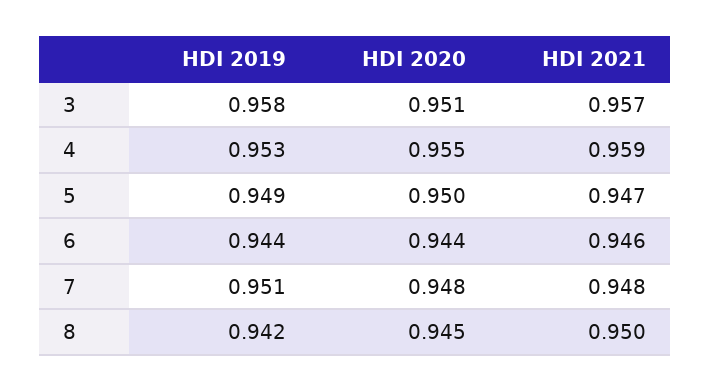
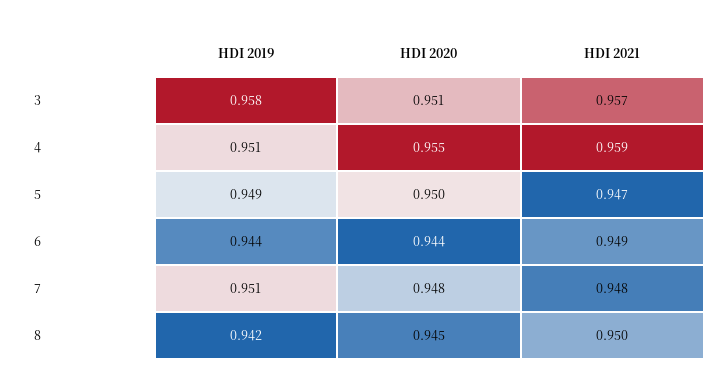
  {
    "HDI 2019": {
      "3": 0.958,
-     "4": 0.953,
+     "4": 0.951,
      "5": 0.949,
      "6": 0.944,
      "7": 0.951,
      "8": 0.942
    },
    "HDI 2020": {
      "3": 0.951,
      "4": 0.955,
      "5": 0.95,
      "6": 0.944,
      "7": 0.948,
      "8": 0.945
    },
    "HDI 2021": {
      "3": 0.957,
      "4": 0.959,
      "5": 0.947,
-     "6": 0.946,
+     "6": 0.949,
      "7": 0.948,
      "8": 0.95
    }
  }

